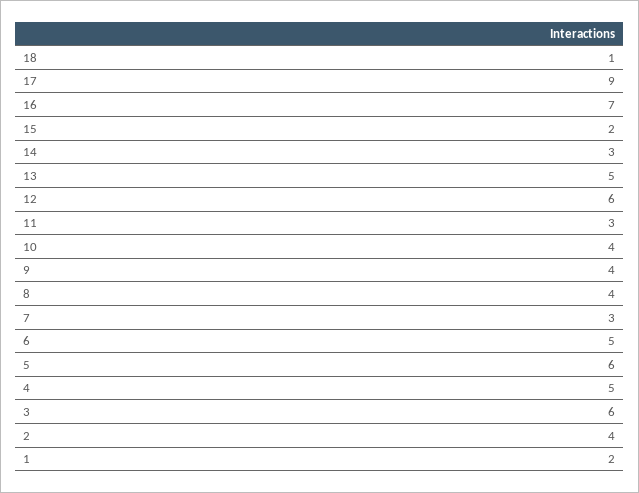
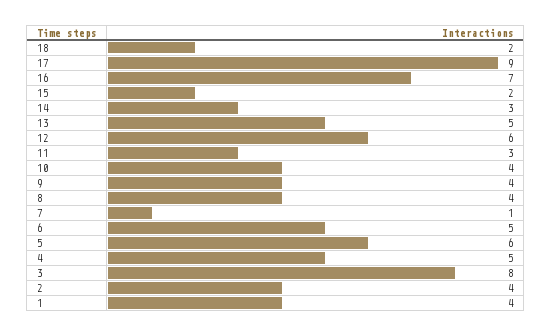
  {
-   "18": 1,
+   "18": 2,
    "17": 9,
    "16": 7,
    "15": 2,
    "14": 3,
    "13": 5,
    "12": 6,
    "11": 3,
    "10": 4,
    "9": 4,
    "8": 4,
-   "7": 3,
+   "7": 1,
    "6": 5,
    "5": 6,
    "4": 5,
-   "3": 6,
+   "3": 8,
    "2": 4,
-   "1": 2
+   "1": 4
  }

